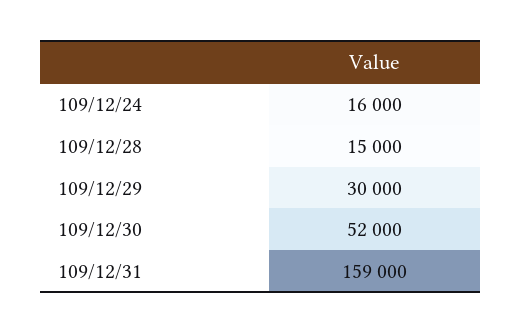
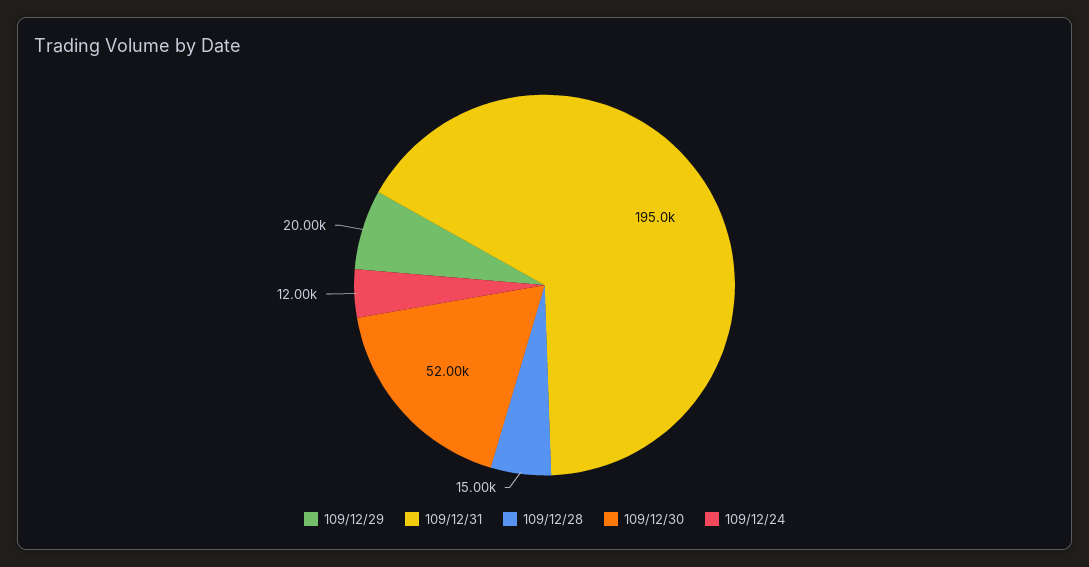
  {
-   "109/12/24": 16000,
+   "109/12/24": 12000,
    "109/12/28": 15000,
-   "109/12/29": 30000,
+   "109/12/29": 20000,
    "109/12/30": 52000,
-   "109/12/31": 159000
+   "109/12/31": 195000
  }

